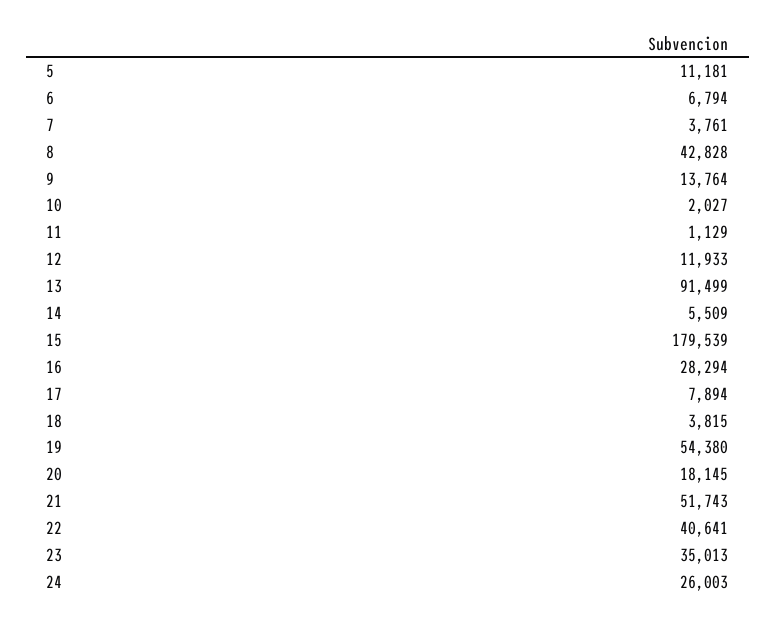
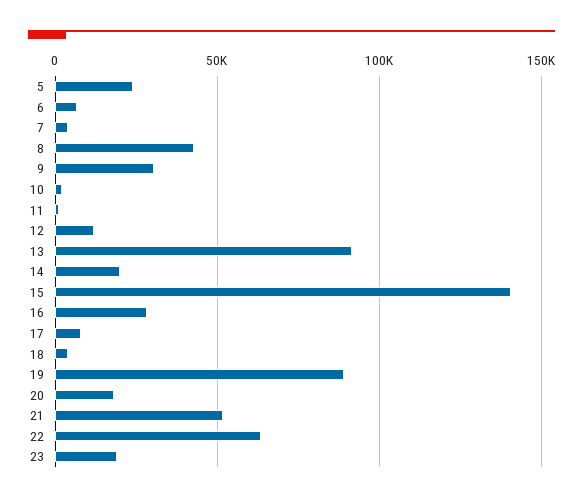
  {
-   "5": 11181,
+   "5": 25000,
    "6": 6794,
    "7": 3761,
    "8": 42828,
-   "9": 13764,
+   "9": 30000,
    "10": 2027,
    "11": 1129,
    "12": 11933,
    "13": 91499,
-   "14": 5509,
+   "14": 20000,
-   "15": 179539,
+   "15": 140000,
    "16": 28294,
    "17": 7894,
    "18": 3815,
-   "19": 54380,
+   "19": 90000,
    "20": 18145,
    "21": 51743,
-   "22": 40641,
+   "22": 65000,
-   "23": 35013,
+   "23": 20000
-   "24": 26003
  }

